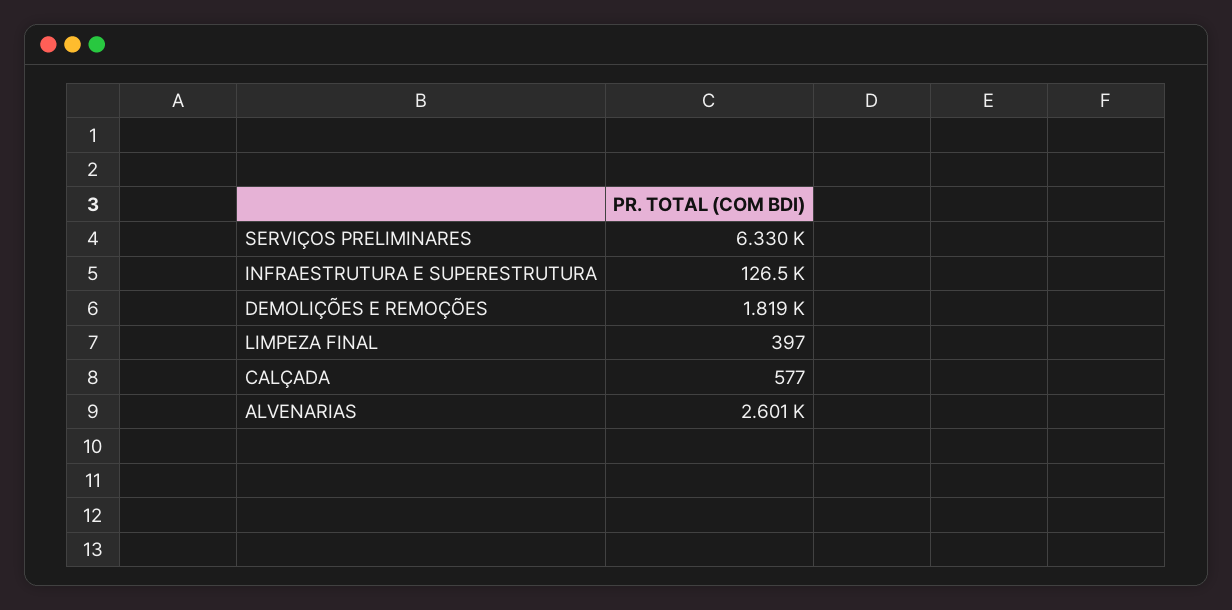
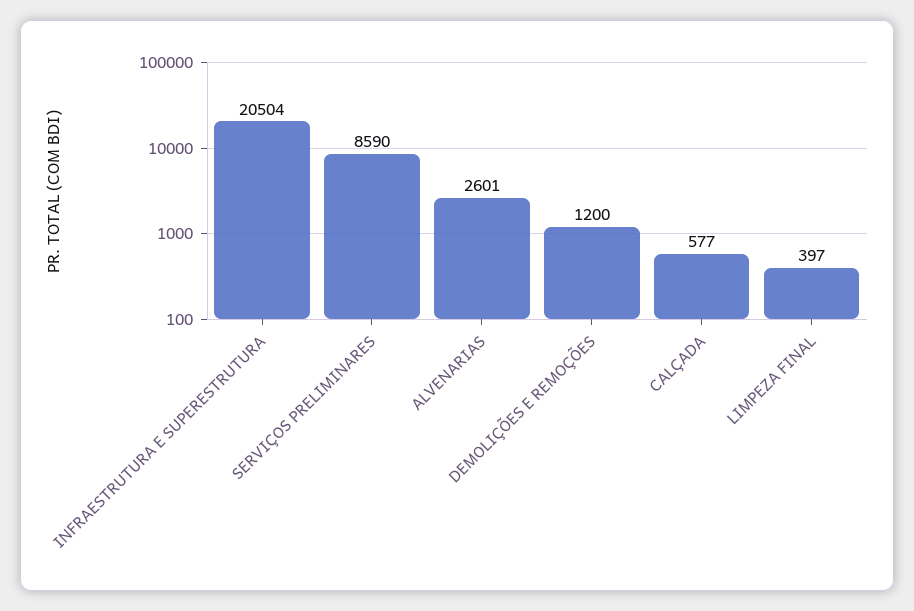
  {
-   "SERVIÇOS PRELIMINARES": 6330,
+   "SERVIÇOS PRELIMINARES": 8590,
-   "INFRAESTRUTURA E SUPERESTRUTURA": 126500,
+   "INFRAESTRUTURA E SUPERESTRUTURA": 20504,
-   "DEMOLIÇÕES E REMOÇÕES": 1819,
+   "DEMOLIÇÕES E REMOÇÕES": 1200,
    "LIMPEZA FINAL": 397,
    "CALÇADA": 577,
    "ALVENARIAS": 2601
  }

